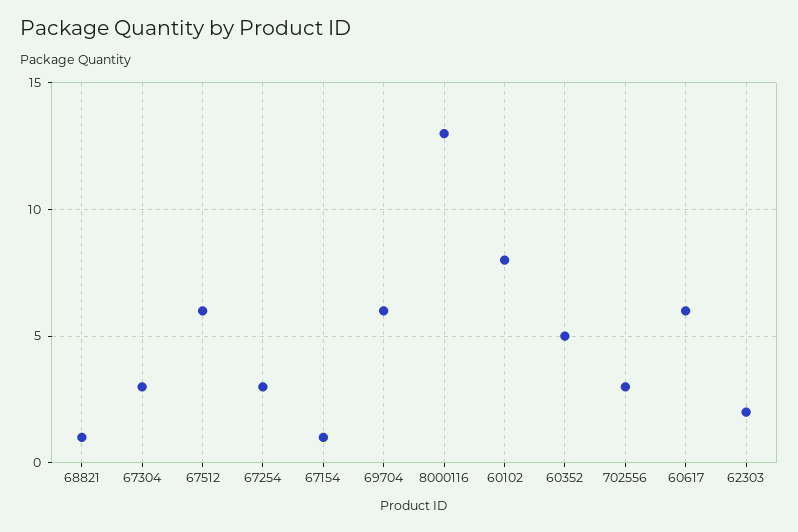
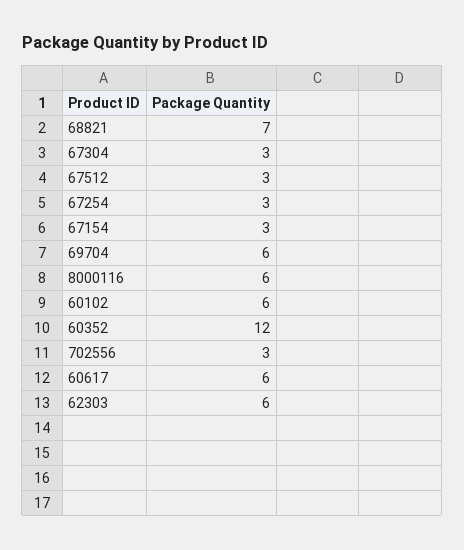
  {
-   "68821": 1,
+   "68821": 7,
    "67304": 3,
-   "67512": 6,
+   "67512": 3,
    "67254": 3,
-   "67154": 1,
+   "67154": 3,
    "69704": 6,
-   "8000116": 13,
+   "8000116": 6,
-   "60102": 8,
+   "60102": 6,
-   "60352": 5,
+   "60352": 12,
    "702556": 3,
    "60617": 6,
-   "62303": 2
+   "62303": 6
  }

